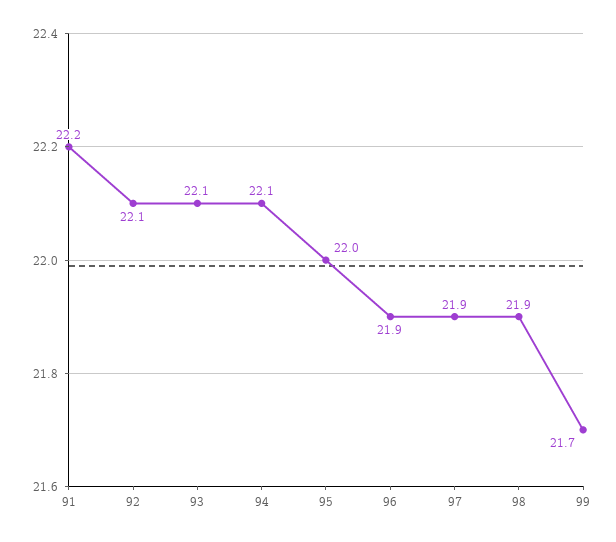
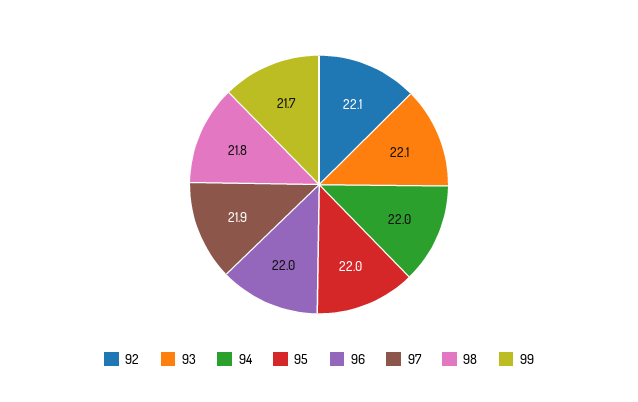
  {
-   "91": 22.2,
    "92": 22.1,
    "93": 22.1,
-   "94": 22.1,
+   "94": 22,
    "95": 22,
-   "96": 21.9,
+   "96": 22,
    "97": 21.9,
-   "98": 21.9,
+   "98": 21.8,
    "99": 21.7
  }

